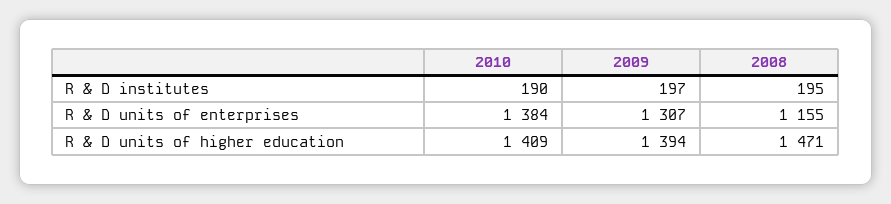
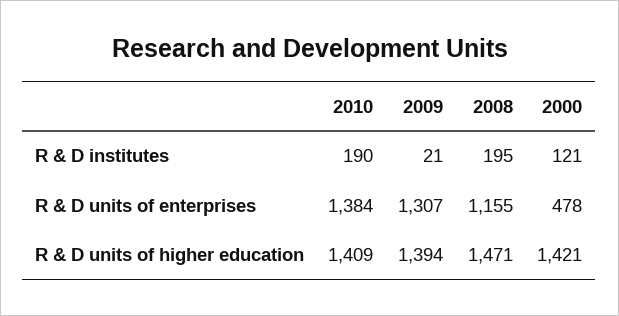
  {
    "2010": {
      "R & D institutes": 190,
      "R & D units of enterprises": 1384,
      "R & D units of higher education": 1409
    },
    "2009": {
-     "R & D institutes": 197,
+     "R & D institutes": 21,
      "R & D units of enterprises": 1307,
      "R & D units of higher education": 1394
    },
    "2008": {
      "R & D institutes": 195,
      "R & D units of enterprises": 1155,
      "R & D units of higher education": 1471
-   }
+   },
+   "2000": {
+     "R & D institutes": 121,
+     "R & D units of enterprises": 478,
+     "R & D units of higher education": 1421
+   }
  }

